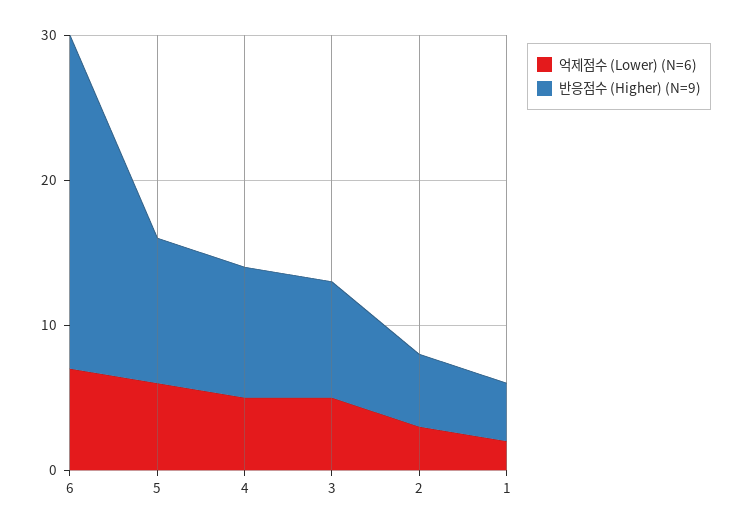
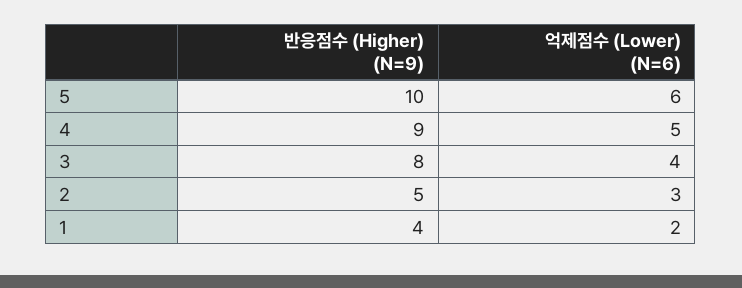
  {
    "억제점수 (Lower) (N=6)": {
-     "6": 7,
      "5": 6,
      "4": 5,
-     "3": 5,
+     "3": 4,
      "2": 3,
      "1": 2
    },
    "반응점수 (Higher) (N=9)": {
-     "6": 23,
      "5": 10,
      "4": 9,
      "3": 8,
      "2": 5,
      "1": 4
    }
  }

